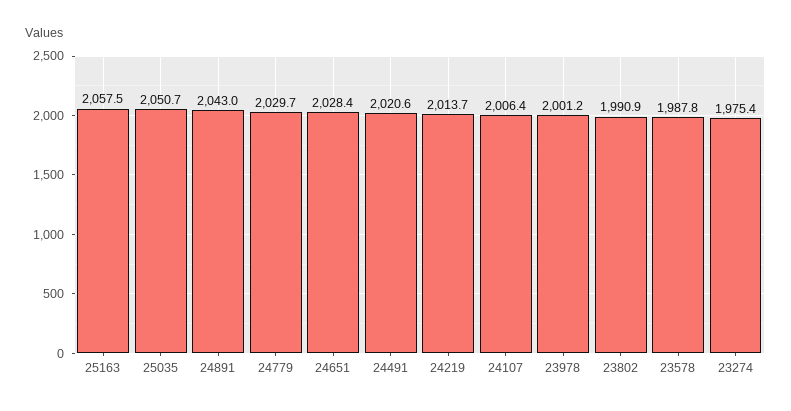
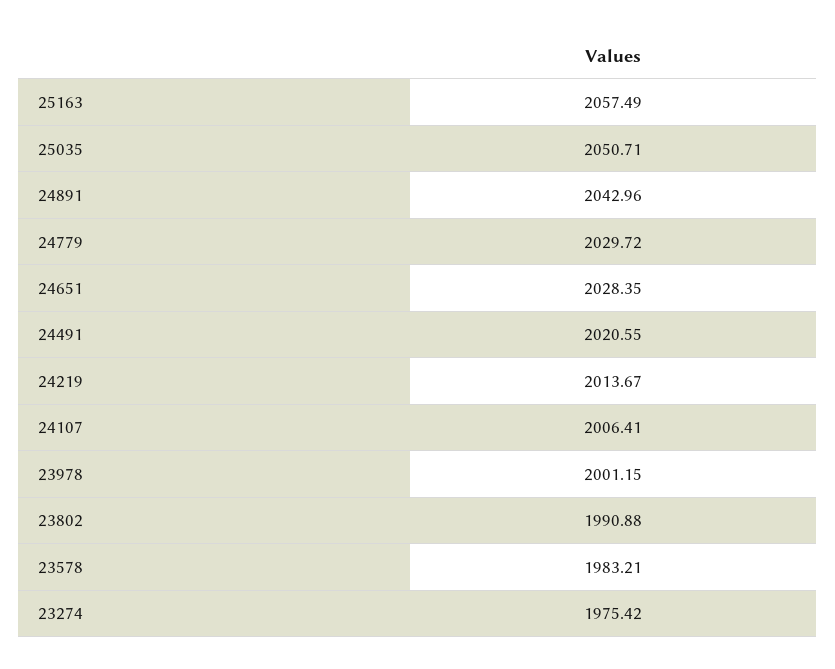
  {
    "25163": 2057.49,
    "25035": 2050.71,
    "24891": 2042.96,
    "24779": 2029.72,
    "24651": 2028.35,
    "24491": 2020.55,
    "24219": 2013.67,
    "24107": 2006.41,
    "23978": 2001.15,
    "23802": 1990.88,
-   "23578": 1987.8,
+   "23578": 1983.21,
    "23274": 1975.42
  }

